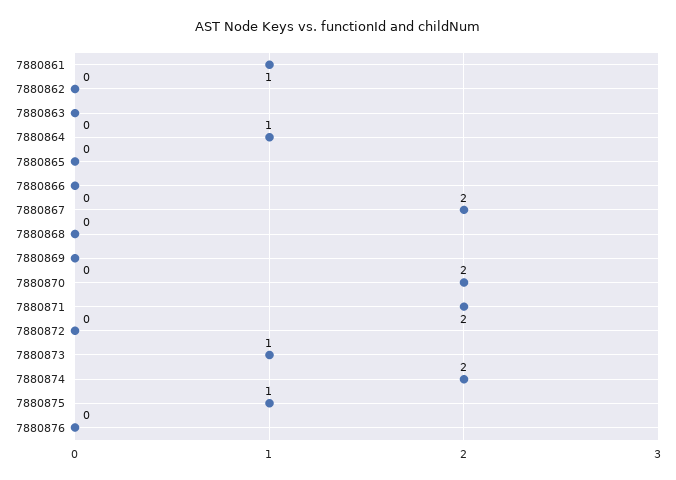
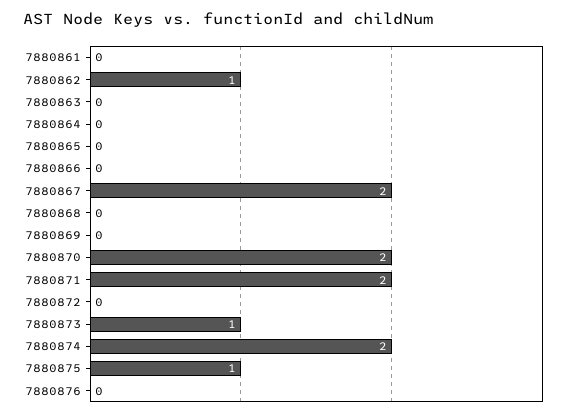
  {
-   "7880861": 1,
+   "7880861": 0,
-   "7880862": 0,
+   "7880862": 1,
    "7880863": 0,
-   "7880864": 1,
+   "7880864": 0,
    "7880865": 0,
    "7880866": 0,
    "7880867": 2,
    "7880868": 0,
    "7880869": 0,
    "7880870": 2,
    "7880871": 2,
    "7880872": 0,
    "7880873": 1,
    "7880874": 2,
    "7880875": 1,
    "7880876": 0
  }

